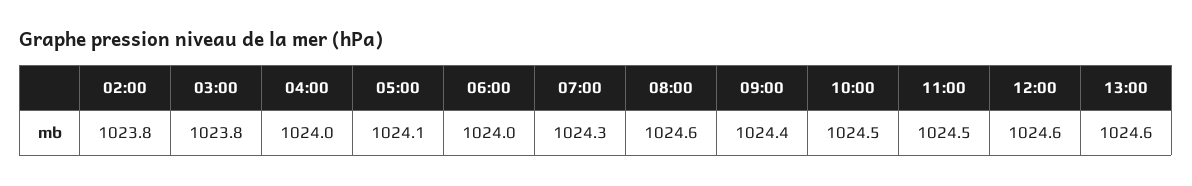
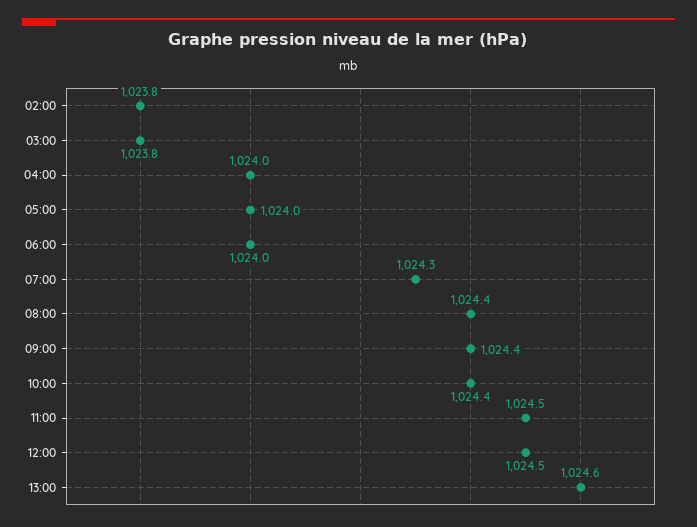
  {
    "02:00": 1023.8,
    "03:00": 1023.8,
    "04:00": 1024,
-   "05:00": 1024.1,
+   "05:00": 1024,
    "06:00": 1024,
    "07:00": 1024.3,
-   "08:00": 1024.6,
+   "08:00": 1024.4,
    "09:00": 1024.4,
-   "10:00": 1024.5,
+   "10:00": 1024.4,
    "11:00": 1024.5,
-   "12:00": 1024.6,
+   "12:00": 1024.5,
    "13:00": 1024.6
  }

